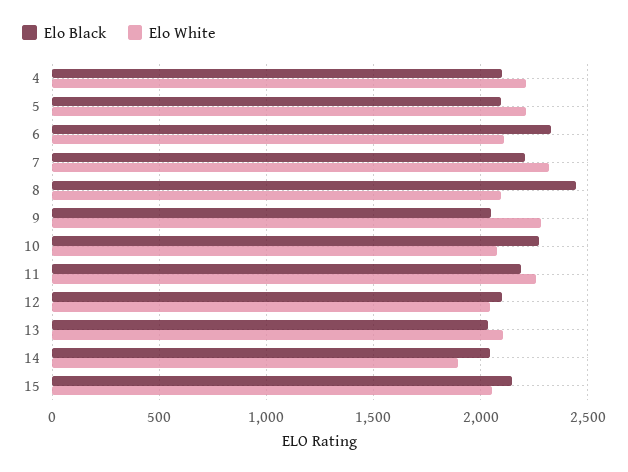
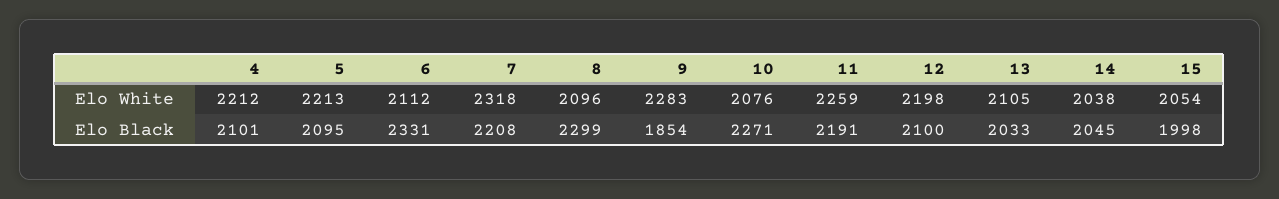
  {
    "Elo Black": {
      "4": 2101,
      "5": 2095,
      "6": 2331,
      "7": 2208,
-     "8": 2450,
+     "8": 2299,
-     "9": 2050,
+     "9": 1854,
      "10": 2271,
      "11": 2191,
      "12": 2100,
      "13": 2033,
      "14": 2045,
-     "15": 2150
+     "15": 1998
    },
    "Elo White": {
      "4": 2212,
      "5": 2213,
      "6": 2112,
      "7": 2318,
      "8": 2096,
      "9": 2283,
      "10": 2076,
      "11": 2259,
-     "12": 2050,
+     "12": 2198,
      "13": 2105,
-     "14": 1900,
+     "14": 2038,
      "15": 2054
    }
  }

